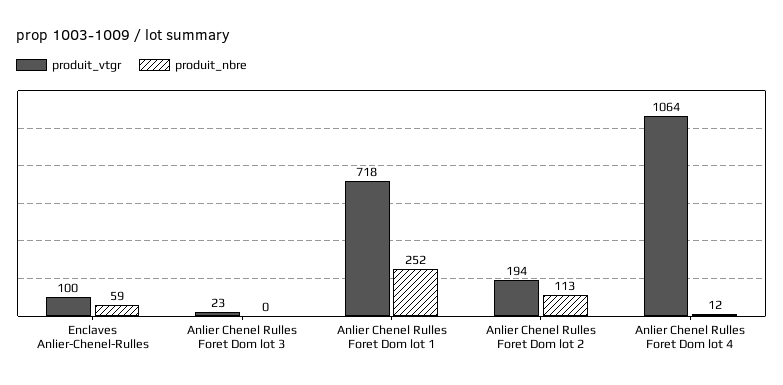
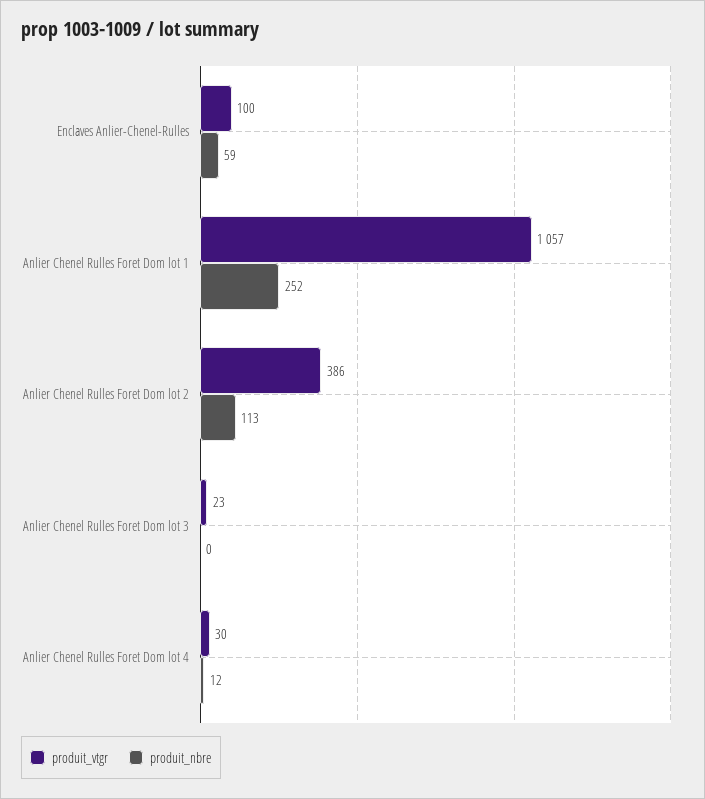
  {
    "produit_vtgr": {
      "Enclaves Anlier-Chenel-Rulles": 100,
      "Anlier Chenel Rulles Foret Dom lot 3": 23,
-     "Anlier Chenel Rulles Foret Dom lot 1": 718,
+     "Anlier Chenel Rulles Foret Dom lot 1": 1057,
-     "Anlier Chenel Rulles Foret Dom lot 2": 194,
+     "Anlier Chenel Rulles Foret Dom lot 2": 386,
-     "Anlier Chenel Rulles Foret Dom lot 4": 1064
+     "Anlier Chenel Rulles Foret Dom lot 4": 30
    },
    "produit_nbre": {
      "Enclaves Anlier-Chenel-Rulles": 59,
      "Anlier Chenel Rulles Foret Dom lot 3": 0,
      "Anlier Chenel Rulles Foret Dom lot 1": 252,
      "Anlier Chenel Rulles Foret Dom lot 2": 113,
      "Anlier Chenel Rulles Foret Dom lot 4": 12
    }
  }

